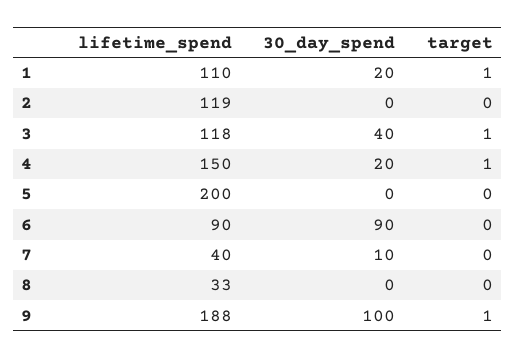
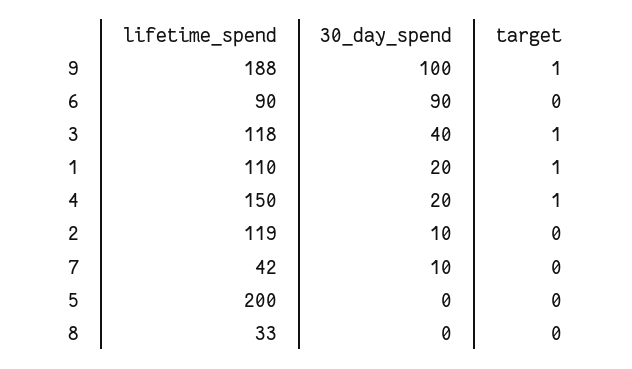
  {
    "lifetime_spend": {
      "1": 110,
      "2": 119,
      "3": 118,
      "4": 150,
      "5": 200,
      "6": 90,
-     "7": 40,
+     "7": 42,
      "8": 33,
      "9": 188
    },
    "30_day_spend": {
      "1": 20,
-     "2": 0,
+     "2": 10,
      "3": 40,
      "4": 20,
      "5": 0,
      "6": 90,
      "7": 10,
      "8": 0,
      "9": 100
    },
    "target": {
      "1": 1,
      "2": 0,
      "3": 1,
      "4": 1,
      "5": 0,
      "6": 0,
      "7": 0,
      "8": 0,
      "9": 1
    }
  }

